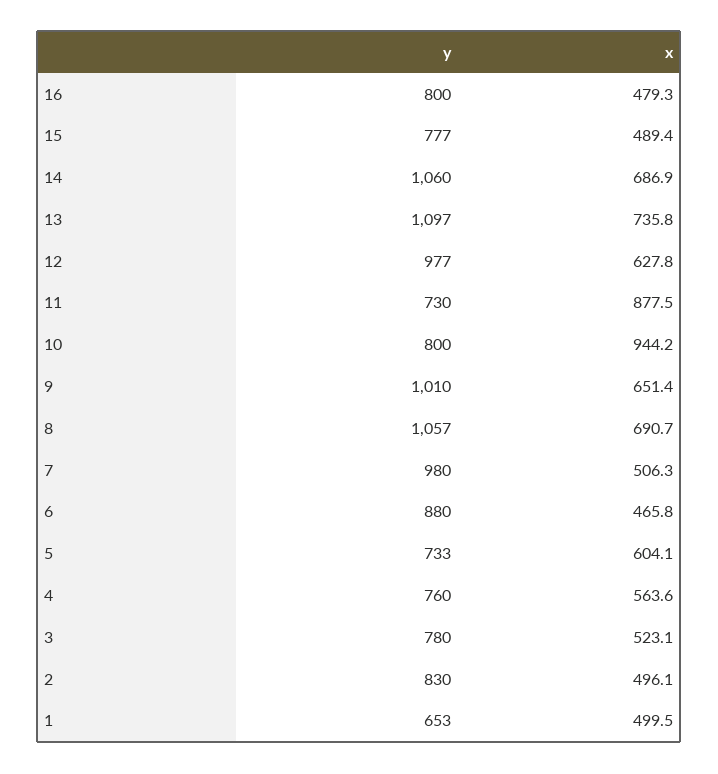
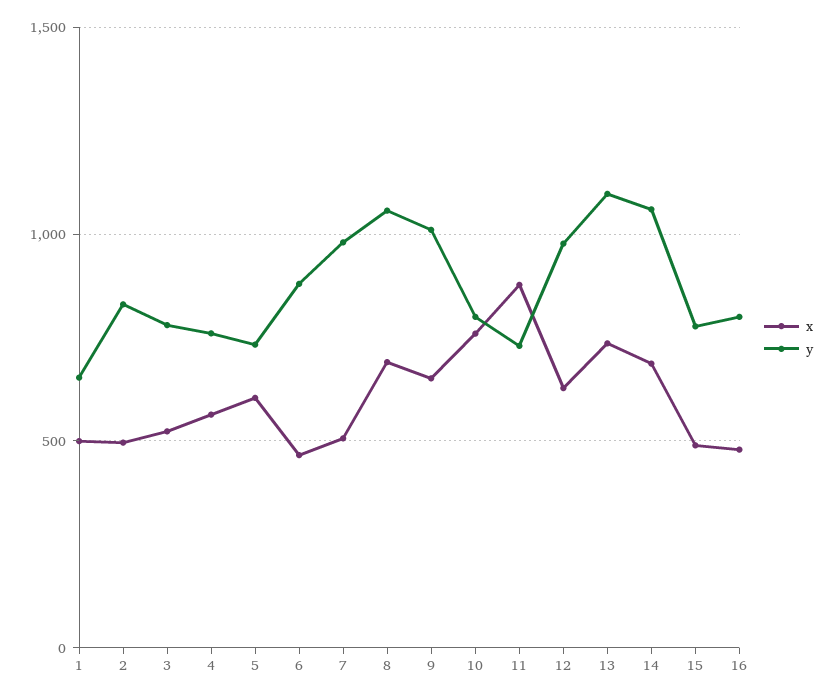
  {
    "y": {
      "16": 800,
      "15": 777,
      "14": 1060,
      "13": 1097,
      "12": 977,
      "11": 730,
      "10": 800,
      "9": 1010,
      "8": 1057,
      "7": 980,
      "6": 880,
      "5": 733,
      "4": 760,
      "3": 780,
      "2": 830,
      "1": 653
    },
    "x": {
      "16": 479.3,
      "15": 489.4,
      "14": 686.9,
      "13": 735.8,
      "12": 627.8,
      "11": 877.5,
-     "10": 944.2,
+     "10": 750,
      "9": 651.4,
      "8": 690.7,
      "7": 506.3,
      "6": 465.8,
      "5": 604.1,
      "4": 563.6,
      "3": 523.1,
      "2": 496.1,
      "1": 499.5
    }
  }

